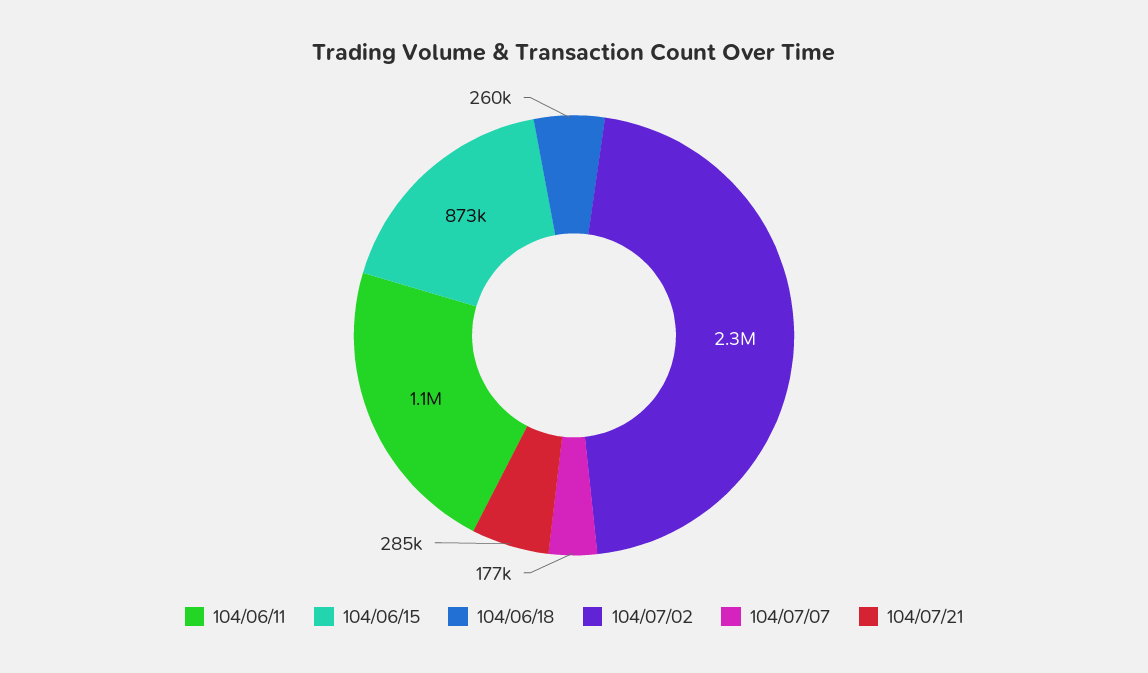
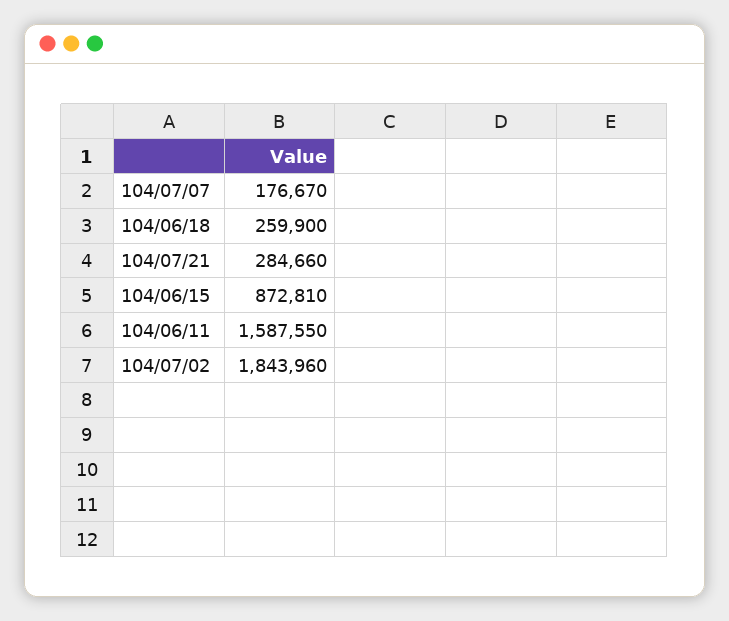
  {
-   "104/06/11": 1100000,
+   "104/06/11": 1587550,
    "104/06/15": 872810,
    "104/06/18": 259900,
-   "104/07/02": 2300000,
+   "104/07/02": 1843960,
    "104/07/07": 176670,
    "104/07/21": 284660
  }

